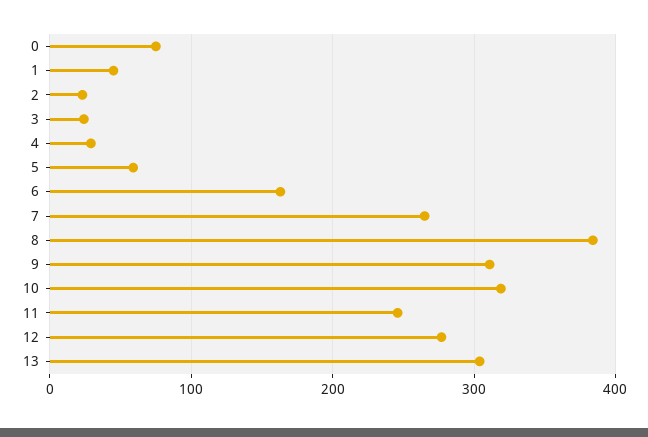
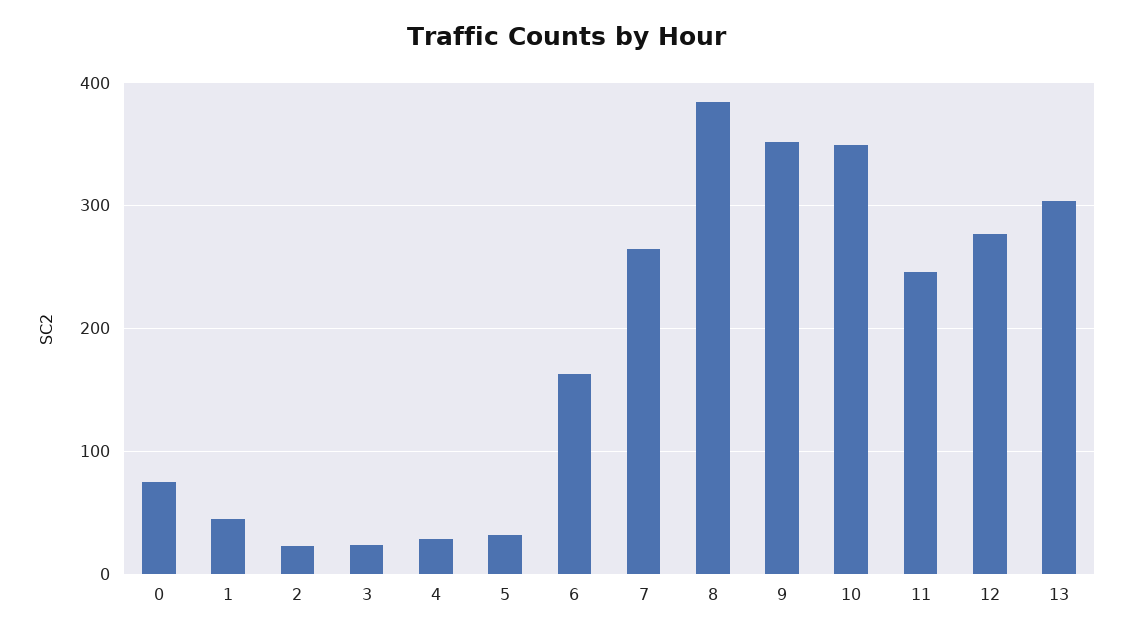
  {
    "0": 80,
    "1": 50,
    "2": 20,
    "3": 20,
    "4": 30,
-   "5": 60,
+   "5": 30,
    "6": 160,
    "7": 270,
    "8": 380,
-   "9": 310,
+   "9": 350,
-   "10": 320,
+   "10": 350,
    "11": 250,
    "12": 280,
    "13": 300
  }

